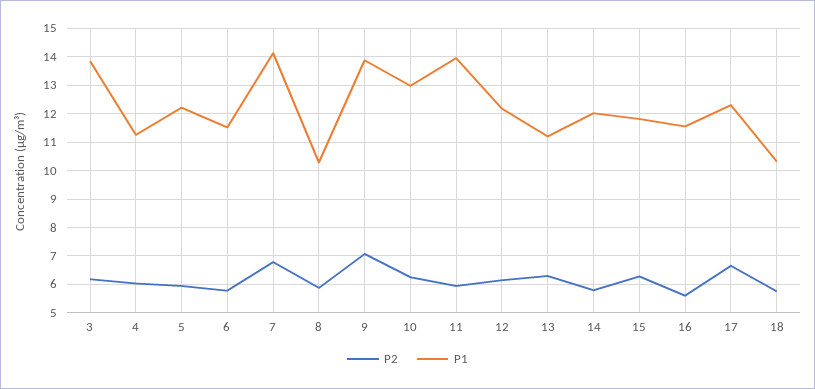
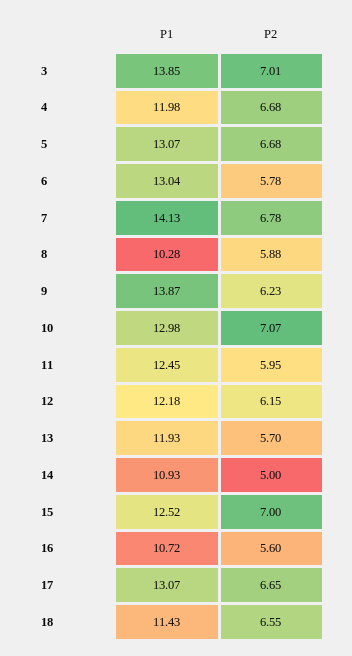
  {
    "P2": {
-     "3": 6.25,
+     "3": 7.01,
-     "4": 6,
+     "4": 6.68,
-     "5": 6,
+     "5": 6.68,
      "6": 5.78,
      "7": 6.78,
      "8": 5.88,
-     "9": 7,
+     "9": 6.23,
-     "10": 6.25,
+     "10": 7.07,
      "11": 5.95,
      "12": 6.15,
-     "13": 6.25,
+     "13": 5.7,
-     "14": 5.75,
+     "14": 5,
-     "15": 6.25,
+     "15": 7,
      "16": 5.6,
      "17": 6.65,
-     "18": 5.75
+     "18": 6.55
    },
    "P1": {
      "3": 13.85,
-     "4": 11.25,
+     "4": 11.98,
-     "5": 12.25,
+     "5": 13.07,
-     "6": 11.5,
+     "6": 13.04,
      "7": 14.13,
      "8": 10.28,
      "9": 13.87,
      "10": 12.98,
-     "11": 14,
+     "11": 12.45,
      "12": 12.18,
-     "13": 11.25,
+     "13": 11.93,
-     "14": 12,
+     "14": 10.93,
-     "15": 11.75,
+     "15": 12.52,
-     "16": 11.5,
+     "16": 10.72,
-     "17": 12.25,
+     "17": 13.07,
-     "18": 10.25
+     "18": 11.43
    }
  }

